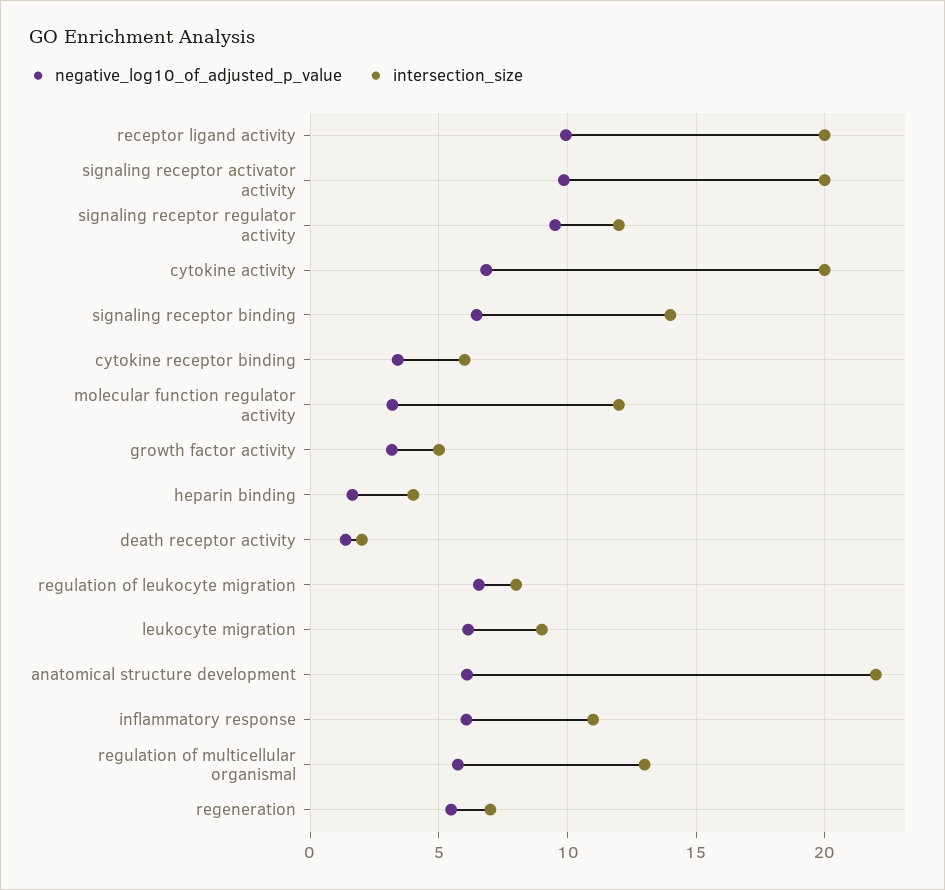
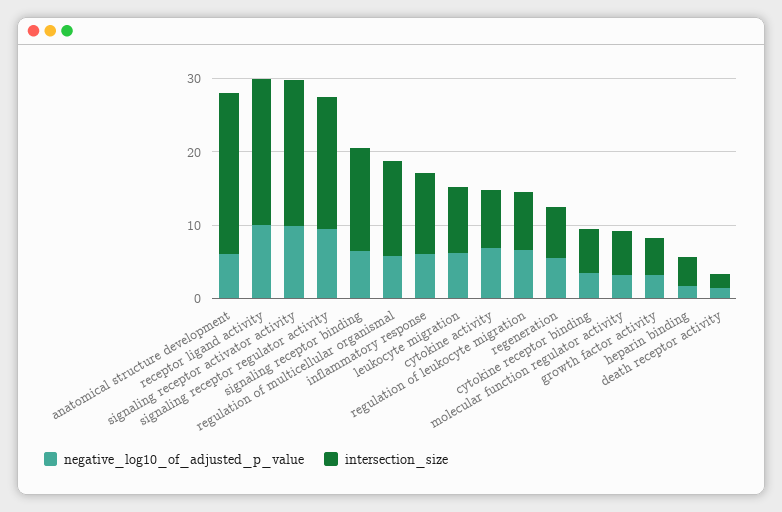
  {
    "negative_log10_of_adjusted_p_value": {
      "receptor ligand activity": 10,
      "signaling receptor activator activity": 10,
      "signaling receptor regulator activity": 9.5,
      "cytokine activity": 7,
      "signaling receptor binding": 6.5,
      "cytokine receptor binding": 3.5,
      "molecular function regulator activity": 3,
      "growth factor activity": 3,
      "heparin binding": 1.5,
      "death receptor activity": 1.5,
      "regulation of leukocyte migration": 6.5,
      "leukocyte migration": 6,
      "anatomical structure development": 6,
      "inflammatory response": 6,
      "regulation of multicellular organismal": 5.5,
      "regeneration": 5.5
    },
    "intersection_size": {
      "receptor ligand activity": 20,
      "signaling receptor activator activity": 20,
-     "signaling receptor regulator activity": 12,
+     "signaling receptor regulator activity": 18,
-     "cytokine activity": 20,
+     "cytokine activity": 8,
      "signaling receptor binding": 14,
      "cytokine receptor binding": 6,
-     "molecular function regulator activity": 12,
+     "molecular function regulator activity": 6,
      "growth factor activity": 5,
      "heparin binding": 4,
      "death receptor activity": 2,
      "regulation of leukocyte migration": 8,
      "leukocyte migration": 9,
      "anatomical structure development": 22,
      "inflammatory response": 11,
      "regulation of multicellular organismal": 13,
      "regeneration": 7
    }
  }

